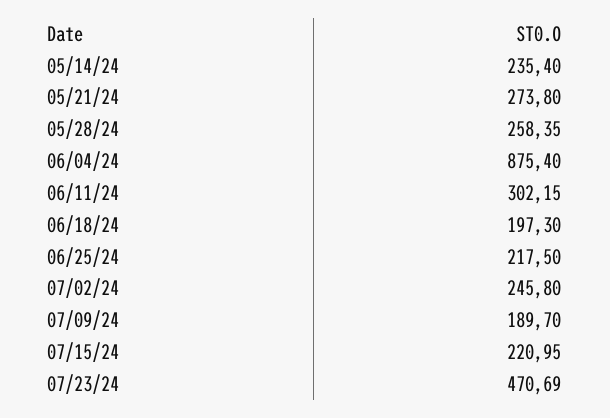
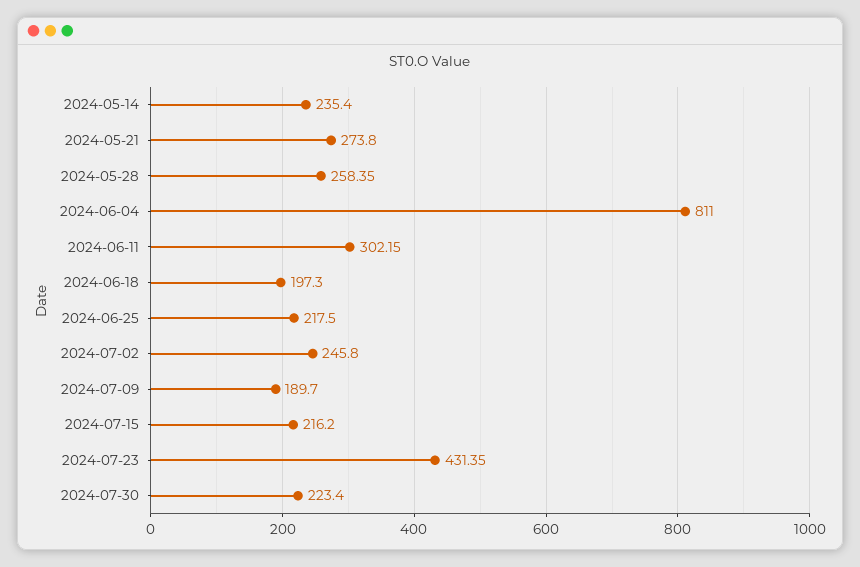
  {
    "05/14/24": 235.4,
    "05/21/24": 273.8,
    "05/28/24": 258.35,
-   "06/04/24": 875.4,
+   "06/04/24": 811,
    "06/11/24": 302.15,
    "06/18/24": 197.3,
    "06/25/24": 217.5,
    "07/02/24": 245.8,
    "07/09/24": 189.7,
-   "07/15/24": 220.95,
+   "07/15/24": 216.2,
-   "07/23/24": 470.69
+   "07/23/24": 431.35,
+   "2024-07-30": 223.4
  }

